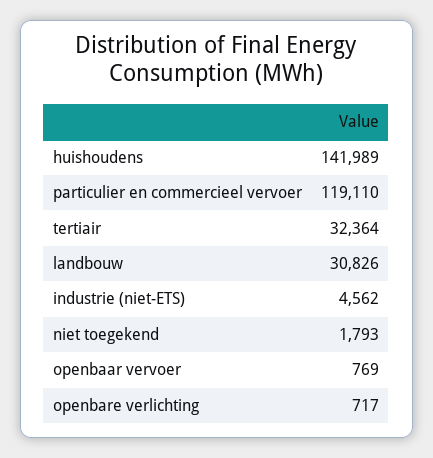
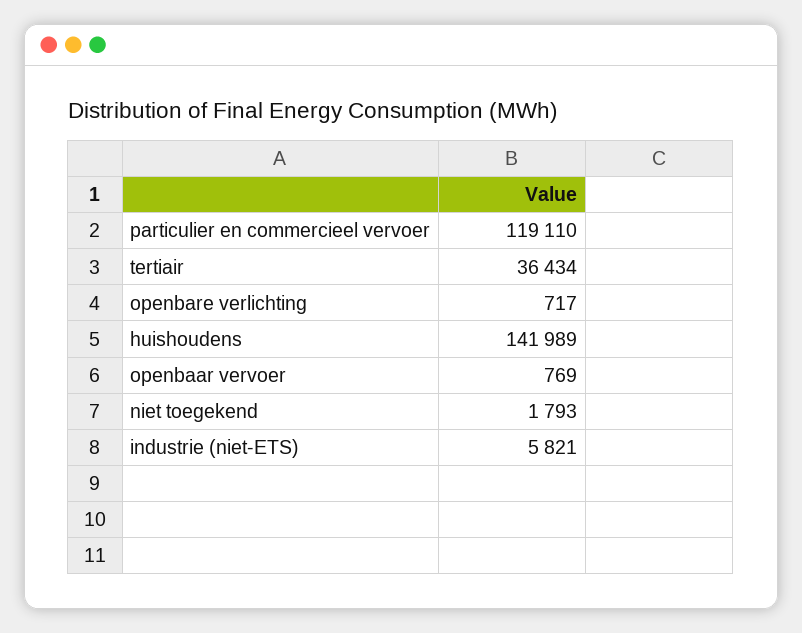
  {
    "huishoudens": 141989,
    "particulier en commercieel vervoer": 119110,
-   "tertiair": 32364,
+   "tertiair": 36434,
-   "landbouw": 30826,
-   "industrie (niet-ETS)": 4562,
+   "industrie (niet-ETS)": 5821,
    "niet toegekend": 1793,
    "openbaar vervoer": 769,
    "openbare verlichting": 717
  }

